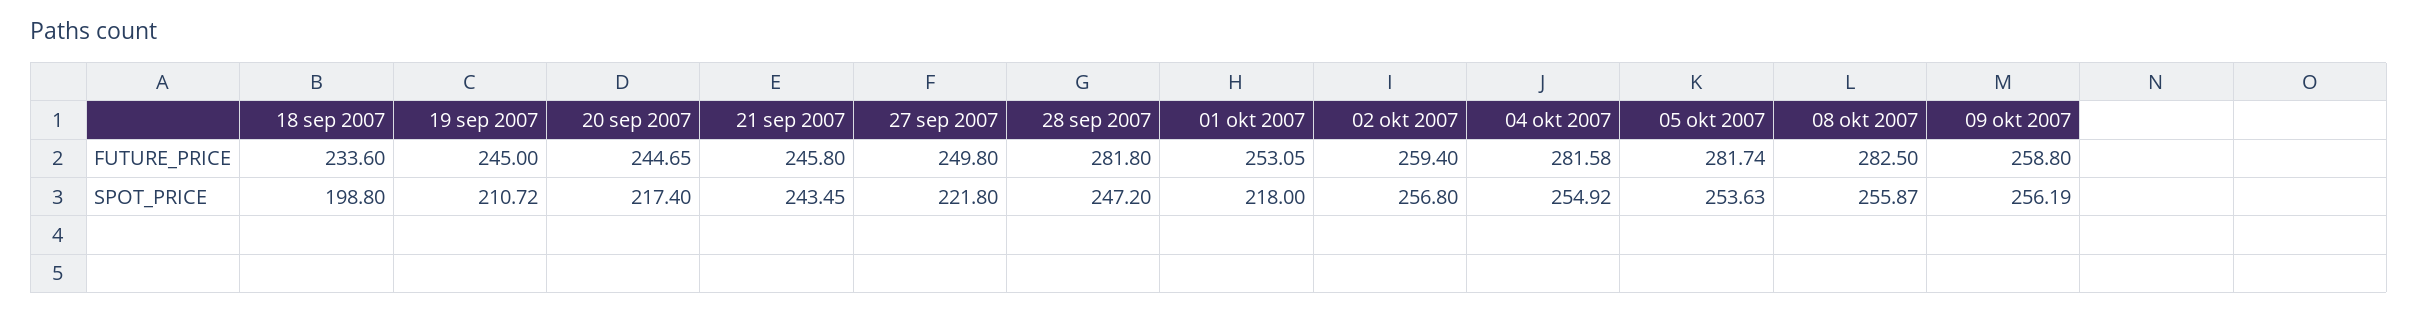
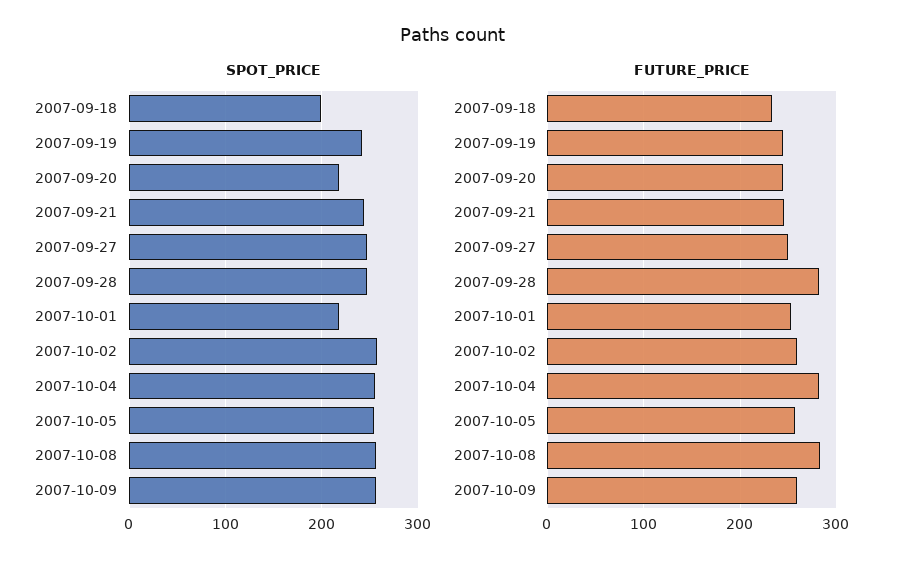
  {
    "FUTURE_PRICE": {
      "18 sep 2007": 233.6,
      "19 sep 2007": 245,
      "20 sep 2007": 244.65,
      "21 sep 2007": 245.8,
      "27 sep 2007": 249.8,
      "28 sep 2007": 281.8,
      "01 okt 2007": 253.05,
      "02 okt 2007": 259.4,
      "04 okt 2007": 281.58,
-     "05 okt 2007": 281.74,
+     "05 okt 2007": 260,
      "08 okt 2007": 282.5,
      "09 okt 2007": 258.8
    },
    "SPOT_PRICE": {
      "18 sep 2007": 198.8,
-     "19 sep 2007": 210.72,
+     "19 sep 2007": 240,
      "20 sep 2007": 217.4,
      "21 sep 2007": 243.45,
-     "27 sep 2007": 221.8,
+     "27 sep 2007": 250,
      "28 sep 2007": 247.2,
      "01 okt 2007": 218,
      "02 okt 2007": 256.8,
      "04 okt 2007": 254.92,
      "05 okt 2007": 253.63,
      "08 okt 2007": 255.87,
      "09 okt 2007": 256.19
    }
  }

